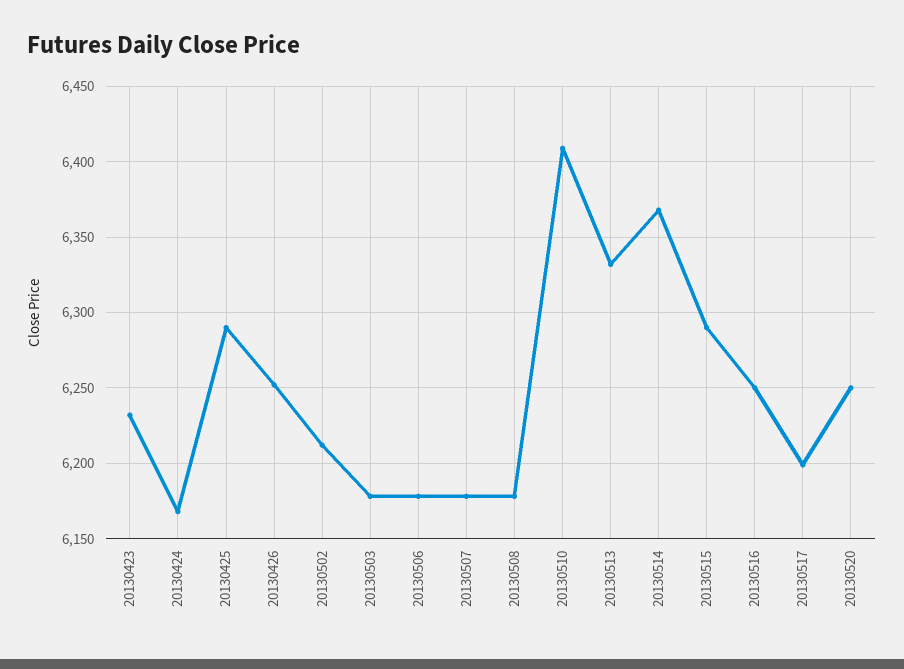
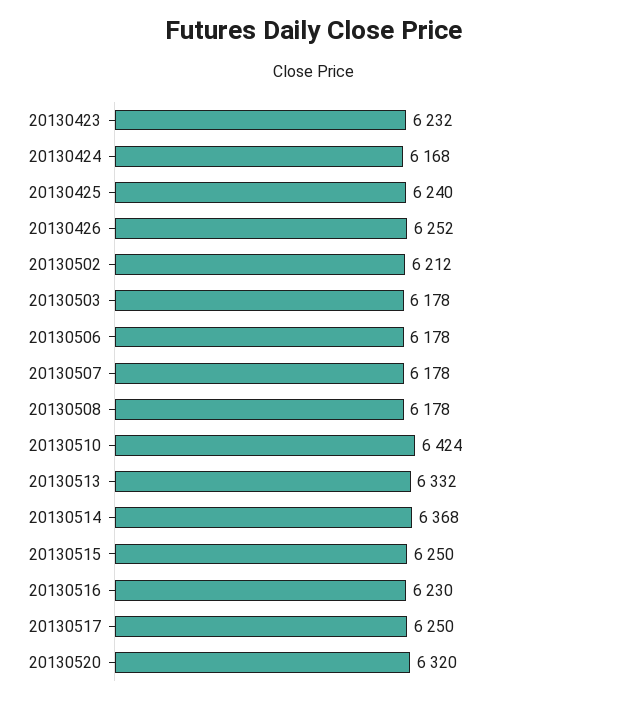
  {
    "20130423": 6232,
    "20130424": 6168,
-   "20130425": 6290,
+   "20130425": 6240,
    "20130426": 6252,
    "20130502": 6212,
    "20130503": 6178,
    "20130506": 6178,
    "20130507": 6178,
    "20130508": 6178,
-   "20130510": 6410,
+   "20130510": 6424,
    "20130513": 6332,
    "20130514": 6368,
-   "20130515": 6290,
+   "20130515": 6250,
-   "20130516": 6250,
+   "20130516": 6230,
-   "20130517": 6200,
+   "20130517": 6250,
-   "20130520": 6250
+   "20130520": 6320
  }

